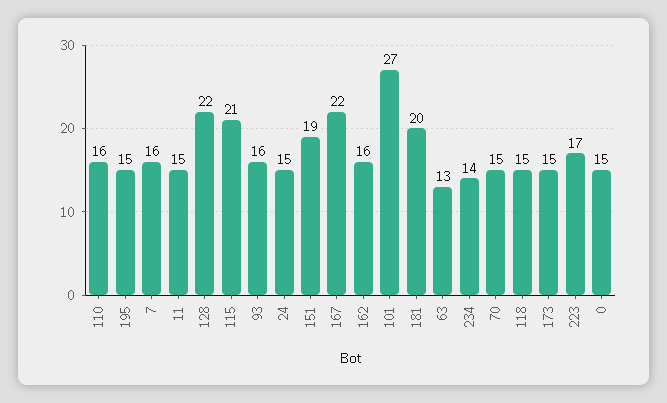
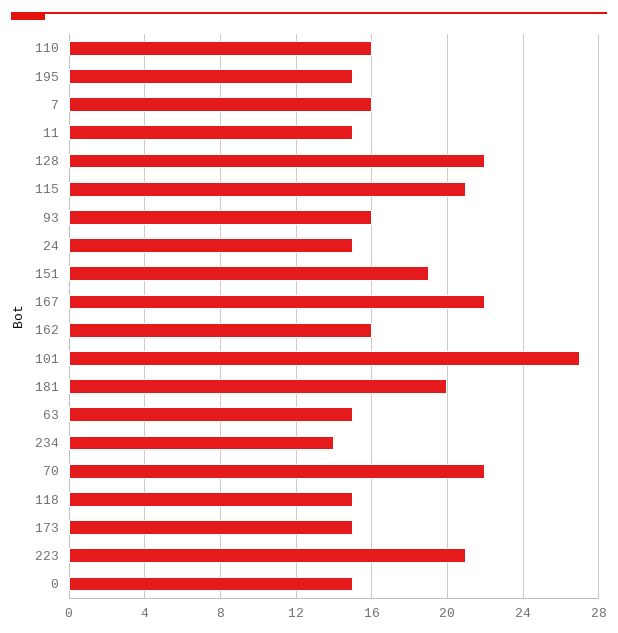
  {
    "110": 16,
    "195": 15,
    "7": 16,
    "11": 15,
    "128": 22,
    "115": 21,
    "93": 16,
    "24": 15,
    "151": 19,
    "167": 22,
    "162": 16,
    "101": 27,
    "181": 20,
-   "63": 13,
+   "63": 15,
    "234": 14,
-   "70": 15,
+   "70": 22,
    "118": 15,
    "173": 15,
-   "223": 17,
+   "223": 21,
    "0": 15
  }

